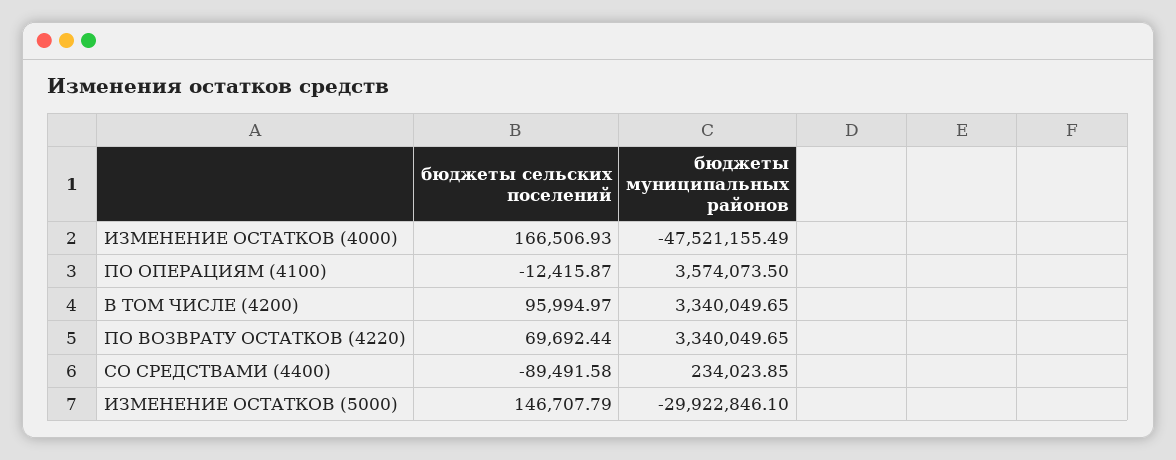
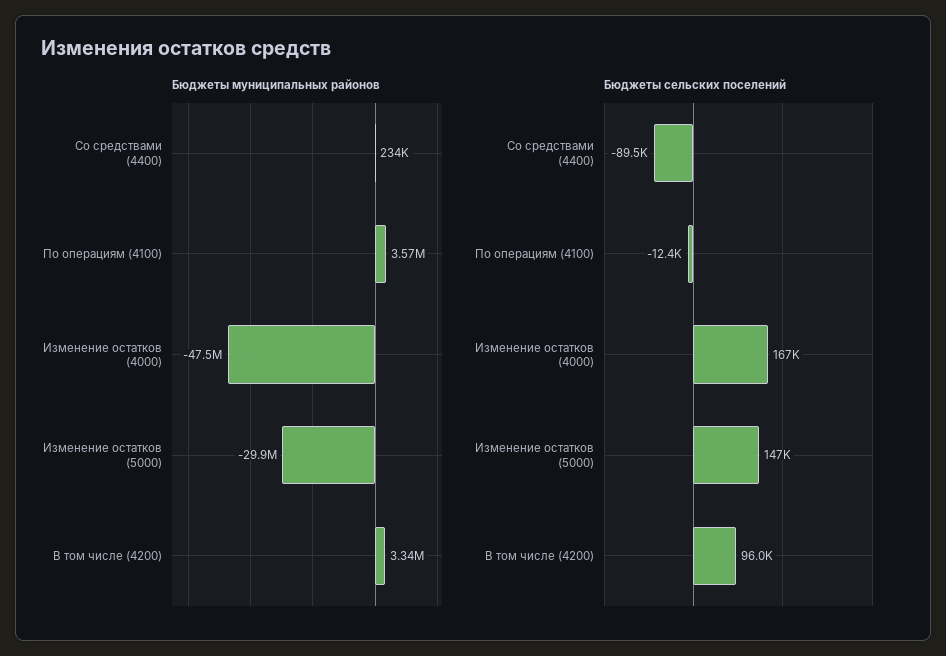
  {
    "бюджеты сельских поселений": {
      "ИЗМЕНЕНИЕ ОСТАТКОВ (4000)": 166506.93,
      "ПО ОПЕРАЦИЯМ (4100)": -12415.87,
      "В ТОМ ЧИСЛЕ (4200)": 95994.97,
-     "ПО ВОЗВРАТУ ОСТАТКОВ (4220)": 69692.44,
      "СО СРЕДСТВАМИ (4400)": -89491.58,
      "ИЗМЕНЕНИЕ ОСТАТКОВ (5000)": 146707.79
    },
    "бюджеты муниципальных районов": {
      "ИЗМЕНЕНИЕ ОСТАТКОВ (4000)": -47521155.49,
      "ПО ОПЕРАЦИЯМ (4100)": 3574073.5,
      "В ТОМ ЧИСЛЕ (4200)": 3340049.65,
-     "ПО ВОЗВРАТУ ОСТАТКОВ (4220)": 3340049.65,
      "СО СРЕДСТВАМИ (4400)": 234023.85,
      "ИЗМЕНЕНИЕ ОСТАТКОВ (5000)": -29922846.1
    }
  }

